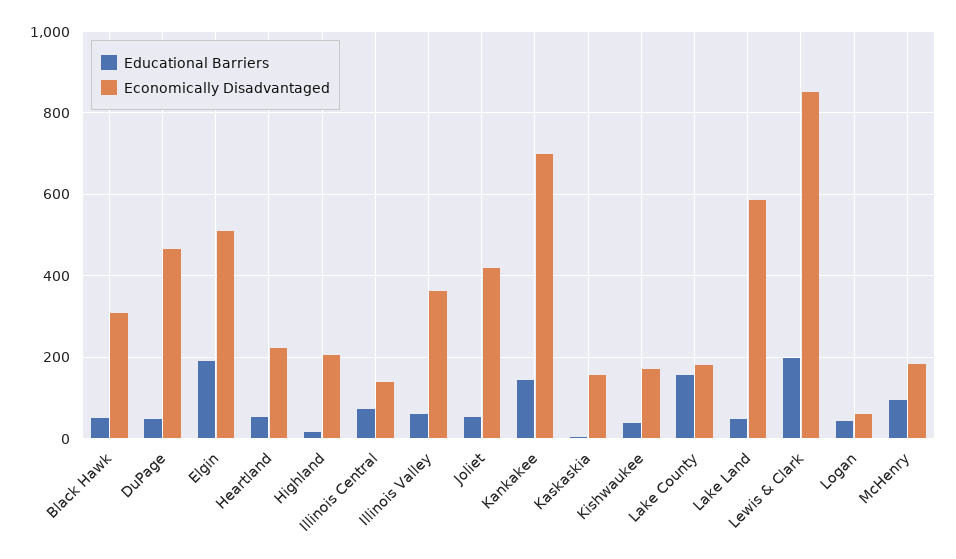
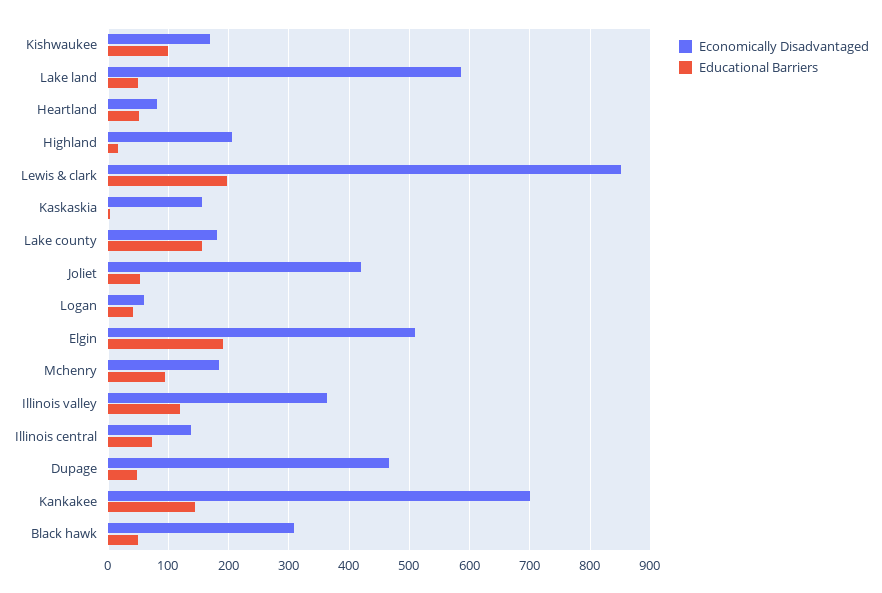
  {
    "Educational Barriers": {
      "Black Hawk": 50,
      "DuPage": 50,
      "Elgin": 190,
      "Heartland": 50,
      "Highland": 20,
      "Illinois Central": 70,
-     "Illinois Valley": 60,
+     "Illinois Valley": 120,
      "Joliet": 50,
      "Kankakee": 140,
      "Kaskaskia": 0,
-     "Kishwaukee": 40,
+     "Kishwaukee": 100,
      "Lake County": 160,
      "Lake Land": 50,
      "Lewis & Clark": 200,
      "Logan": 40,
      "McHenry": 90
    },
    "Economically Disadvantaged": {
      "Black Hawk": 310,
      "DuPage": 470,
      "Elgin": 510,
-     "Heartland": 220,
+     "Heartland": 80,
      "Highland": 210,
      "Illinois Central": 140,
      "Illinois Valley": 360,
      "Joliet": 420,
      "Kankakee": 700,
      "Kaskaskia": 160,
      "Kishwaukee": 170,
      "Lake County": 180,
      "Lake Land": 590,
      "Lewis & Clark": 850,
      "Logan": 60,
      "McHenry": 180
    }
  }

